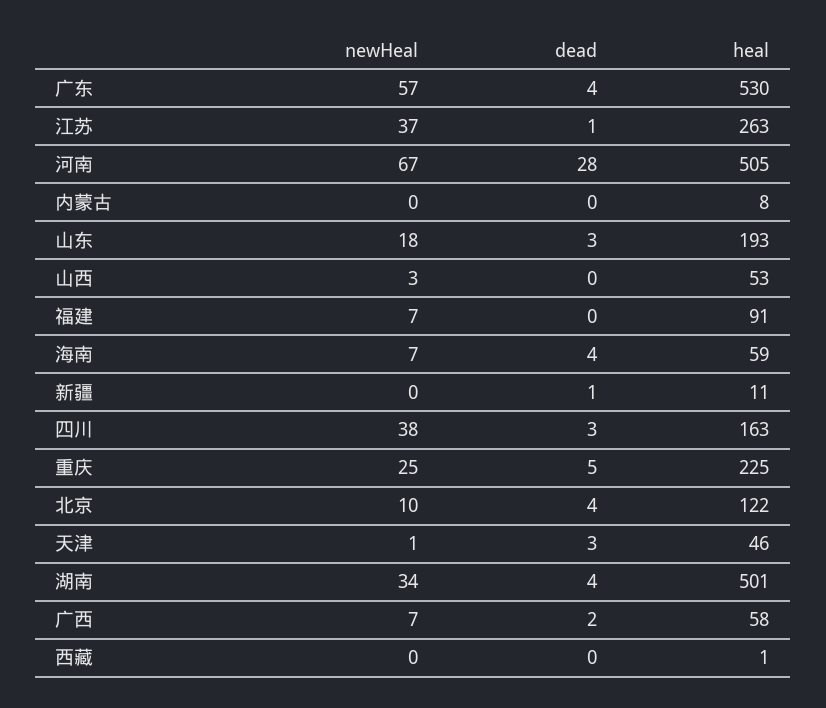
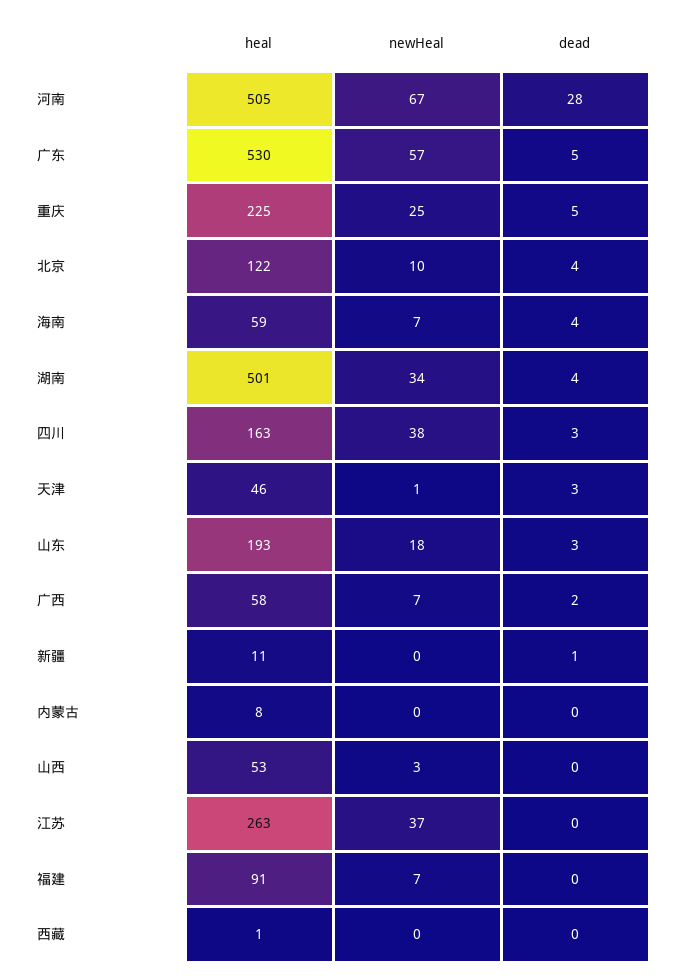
  {
    "newHeal": {
      "广东": 57,
      "江苏": 37,
      "河南": 67,
      "内蒙古": 0,
      "山东": 18,
      "山西": 3,
      "福建": 7,
      "海南": 7,
      "新疆": 0,
      "四川": 38,
      "重庆": 25,
      "北京": 10,
      "天津": 1,
      "湖南": 34,
      "广西": 7,
      "西藏": 0
    },
    "dead": {
-     "广东": 4,
+     "广东": 5,
-     "江苏": 1,
+     "江苏": 0,
      "河南": 28,
      "内蒙古": 0,
      "山东": 3,
      "山西": 0,
      "福建": 0,
      "海南": 4,
      "新疆": 1,
      "四川": 3,
      "重庆": 5,
      "北京": 4,
      "天津": 3,
      "湖南": 4,
      "广西": 2,
      "西藏": 0
    },
    "heal": {
      "广东": 530,
      "江苏": 263,
      "河南": 505,
      "内蒙古": 8,
      "山东": 193,
      "山西": 53,
      "福建": 91,
      "海南": 59,
      "新疆": 11,
      "四川": 163,
      "重庆": 225,
      "北京": 122,
      "天津": 46,
      "湖南": 501,
      "广西": 58,
      "西藏": 1
    }
  }

